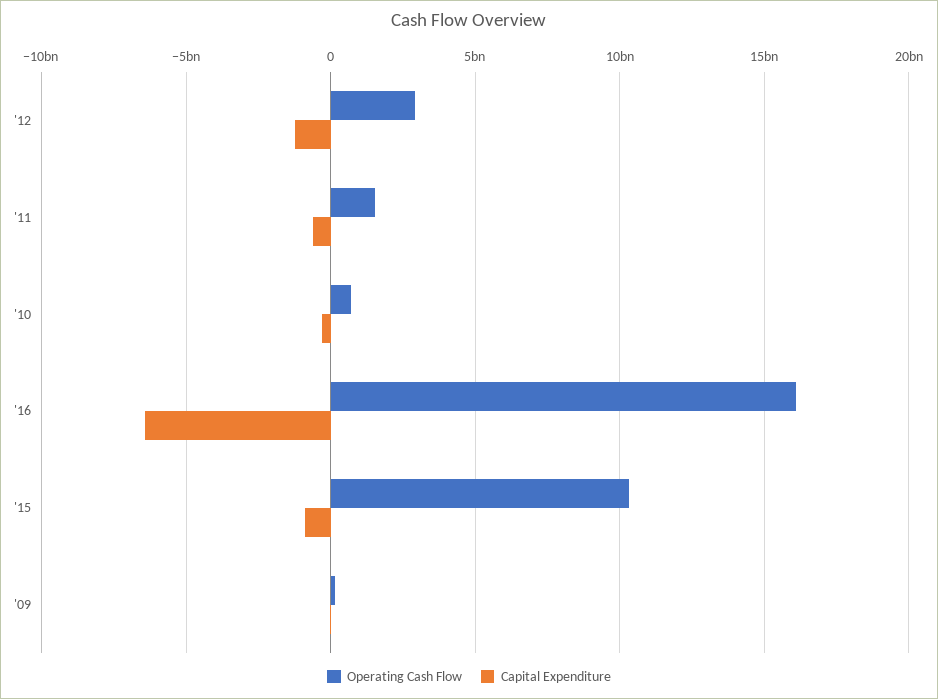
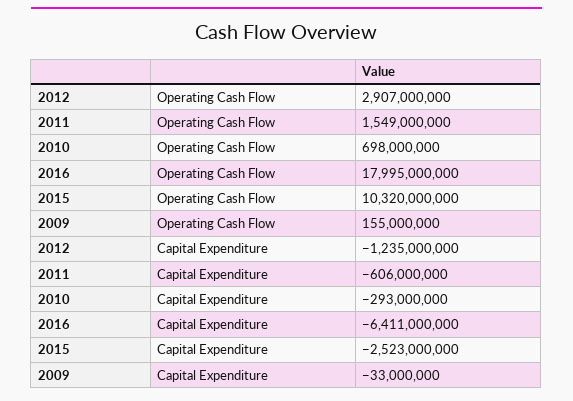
  {
    "Operating Cash Flow": {
      "'12": 2907000000,
      "'11": 1549000000,
      "'10": 698000000,
-     "'16": 16000000000,
+     "'16": 17995000000,
      "'15": 10320000000,
      "'09": 155000000
    },
    "Capital Expenditure": {
      "'12": -1235000000,
      "'11": -606000000,
      "'10": -293000000,
      "'16": -6411000000,
-     "'15": -1000000000,
+     "'15": -2523000000,
      "'09": -33000000
    }
  }

